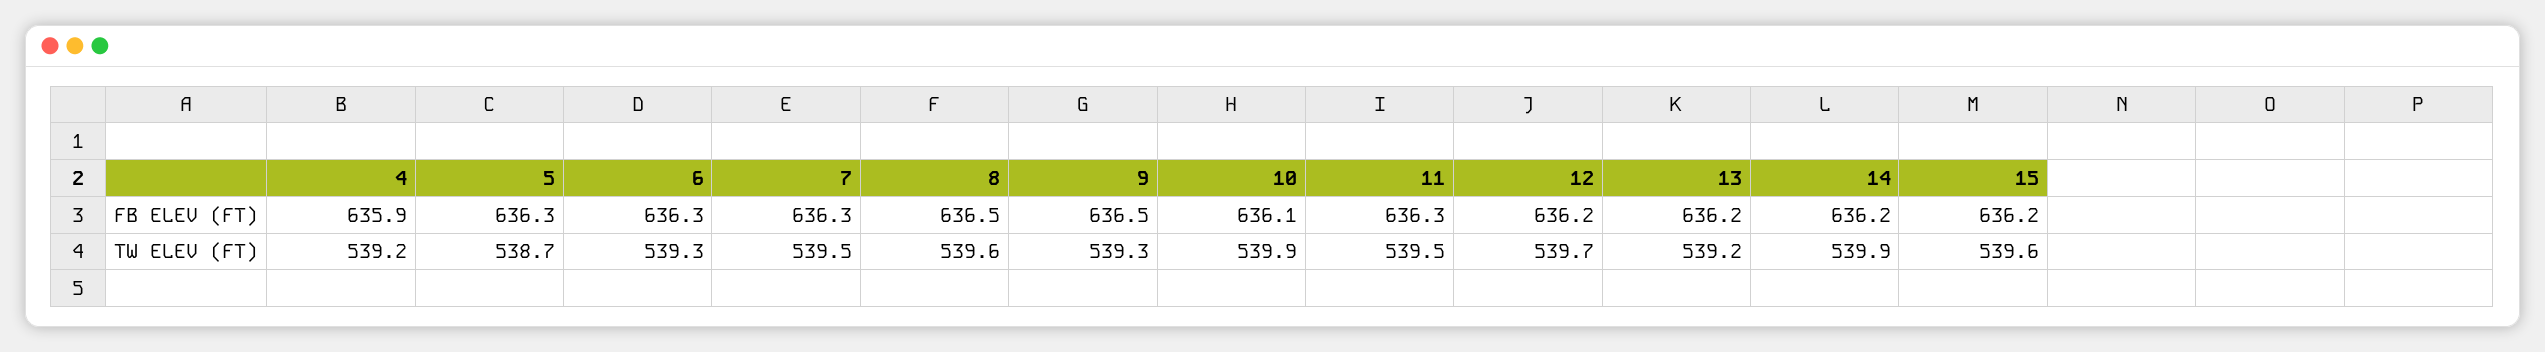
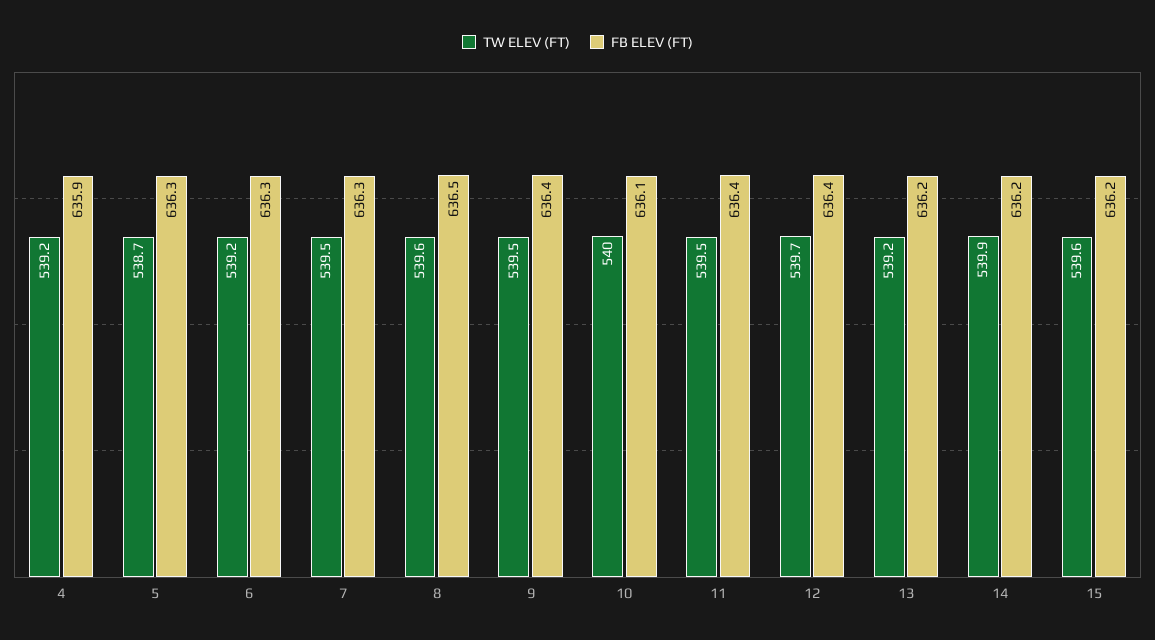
  {
    "FB ELEV (FT)": {
      "4": 635.9,
      "5": 636.3,
      "6": 636.3,
      "7": 636.3,
      "8": 636.5,
-     "9": 636.5,
+     "9": 636.4,
      "10": 636.1,
-     "11": 636.3,
+     "11": 636.4,
-     "12": 636.2,
+     "12": 636.4,
      "13": 636.2,
      "14": 636.2,
      "15": 636.2
    },
    "TW ELEV (FT)": {
      "4": 539.2,
      "5": 538.7,
-     "6": 539.3,
+     "6": 539.2,
      "7": 539.5,
      "8": 539.6,
-     "9": 539.3,
+     "9": 539.5,
-     "10": 539.9,
+     "10": 540,
      "11": 539.5,
      "12": 539.7,
      "13": 539.2,
      "14": 539.9,
      "15": 539.6
    }
  }

